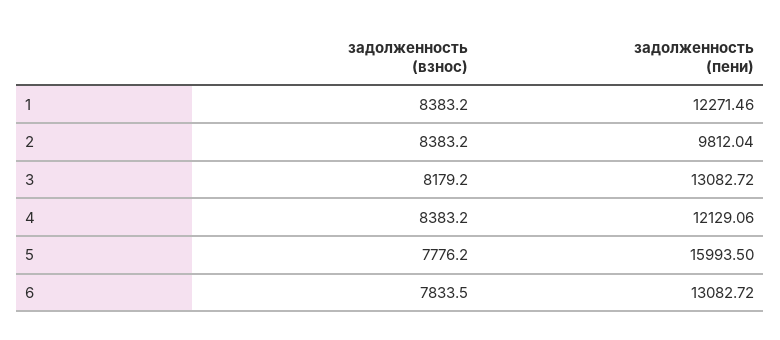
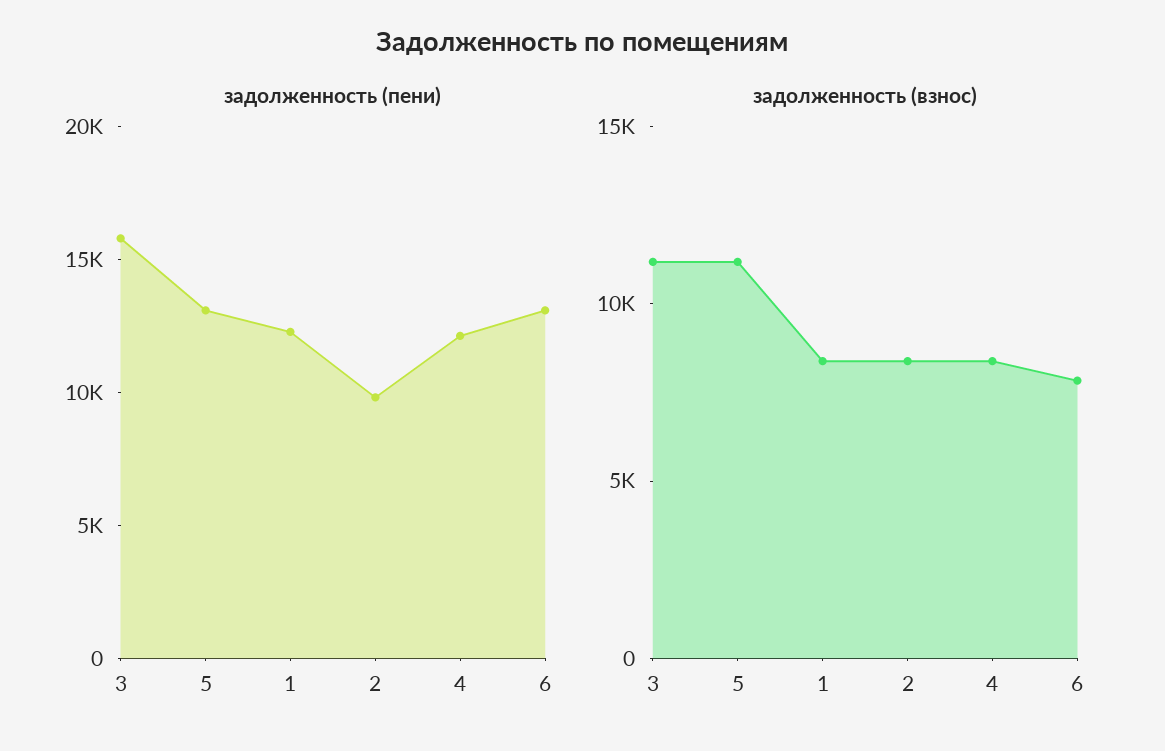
  {
    "задолженность (взнос)": {
      "1": 8383.2,
      "2": 8383.2,
-     "3": 8179.2,
+     "3": 11000,
      "4": 8383.2,
-     "5": 7776.2,
+     "5": 11000,
      "6": 7833.5
    },
    "задолженность (пени)": {
      "1": 12271.46,
      "2": 9812.04,
-     "3": 13082.72,
+     "3": 16000,
      "4": 12129.06,
-     "5": 15993.5,
+     "5": 13000,
      "6": 13082.72
    }
  }

